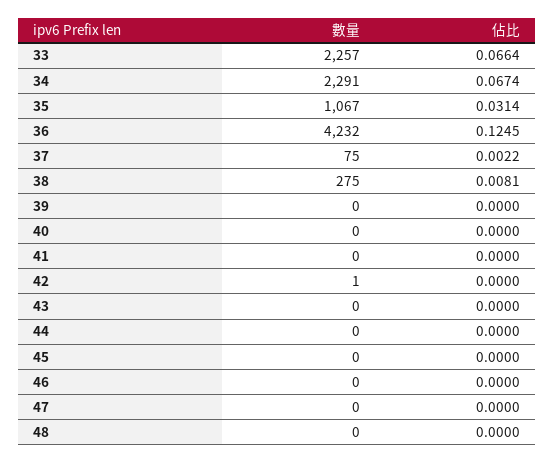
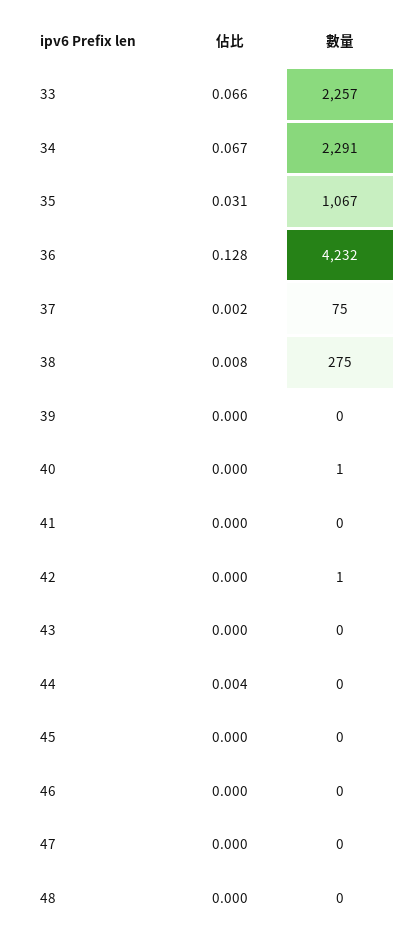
  {
    "數量": {
      "33": 2257,
      "34": 2291,
      "35": 1067,
      "36": 4232,
      "37": 75,
      "38": 275,
      "39": 0,
-     "40": 0,
+     "40": 1,
      "41": 0,
      "42": 1,
      "43": 0,
      "44": 0,
      "45": 0,
      "46": 0,
      "47": 0,
      "48": 0
    },
    "佔比": {
      "33": 0.0664,
      "34": 0.0674,
      "35": 0.0314,
-     "36": 0.1245,
+     "36": 0.128,
      "37": 0.0022,
      "38": 0.0081,
      "39": 0,
      "40": 0,
      "41": 0,
      "42": 0,
      "43": 0,
-     "44": 0,
+     "44": 0.004,
      "45": 0,
      "46": 0,
      "47": 0,
      "48": 0
    }
  }

